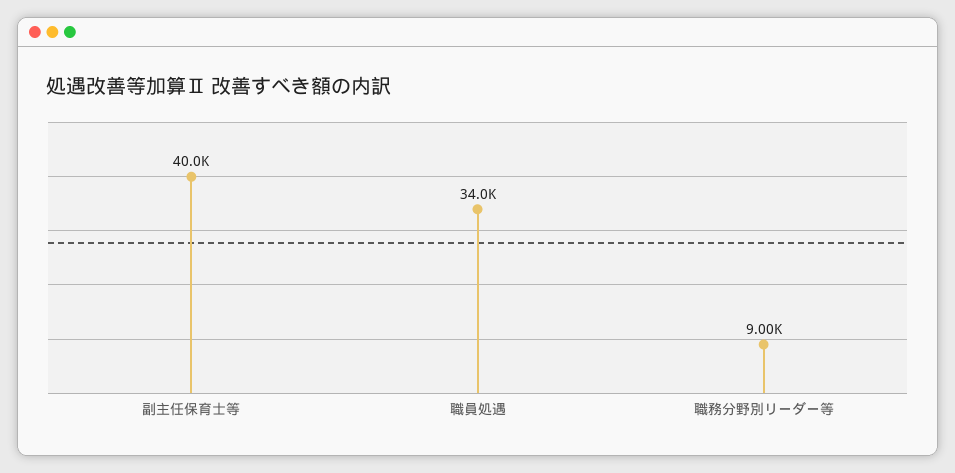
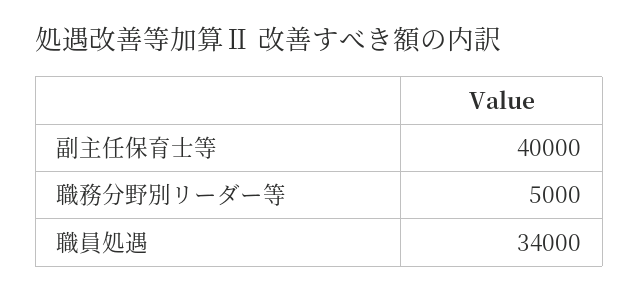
  {
    "副主任保育士等": 40000,
    "職員処遇": 34000,
-   "職務分野別リーダー等": 9000
+   "職務分野別リーダー等": 5000
  }

